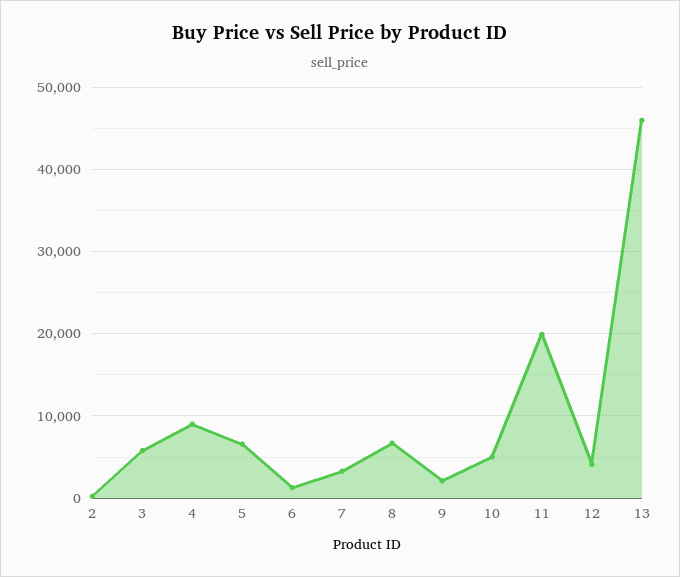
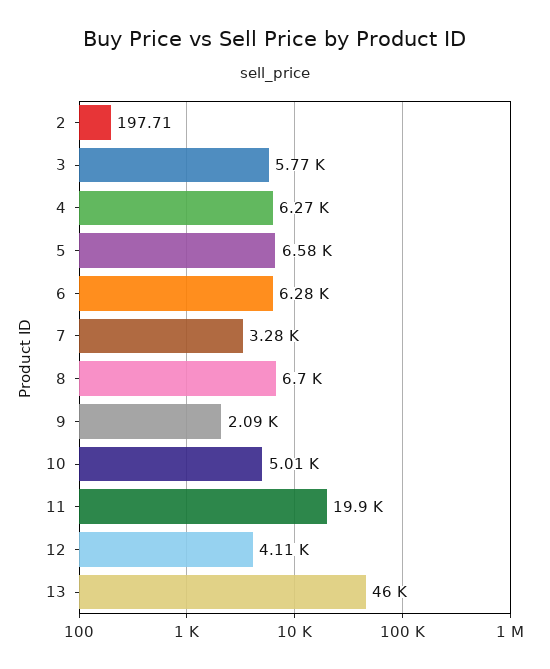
  {
    "2": 197.71,
    "3": 5770,
-   "4": 9000,
+   "4": 6270,
    "5": 6580,
-   "6": 1000,
+   "6": 6280,
    "7": 3280,
    "8": 6700,
    "9": 2090,
    "10": 5010,
    "11": 19900,
    "12": 4110,
    "13": 46000
  }

